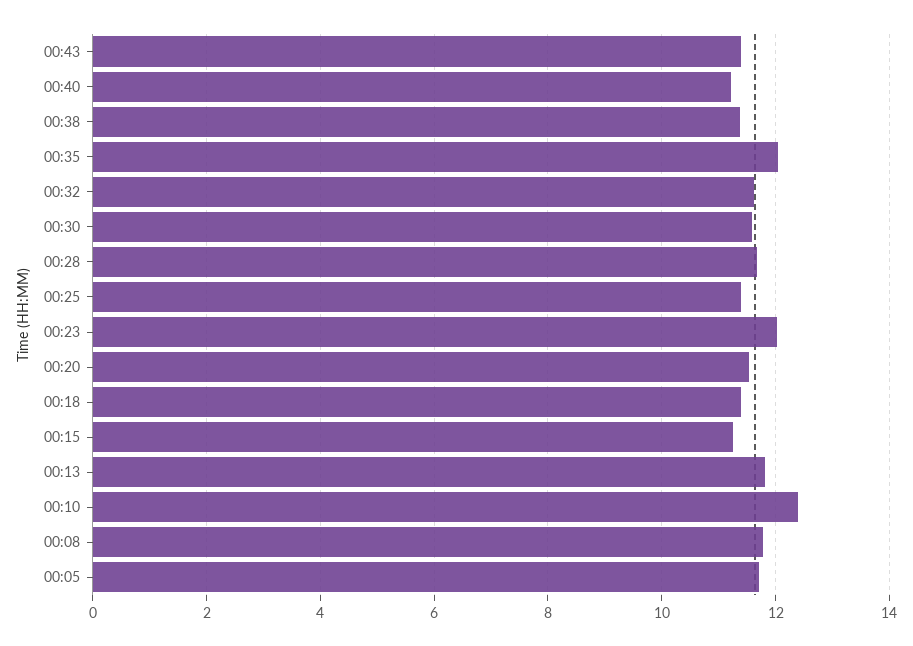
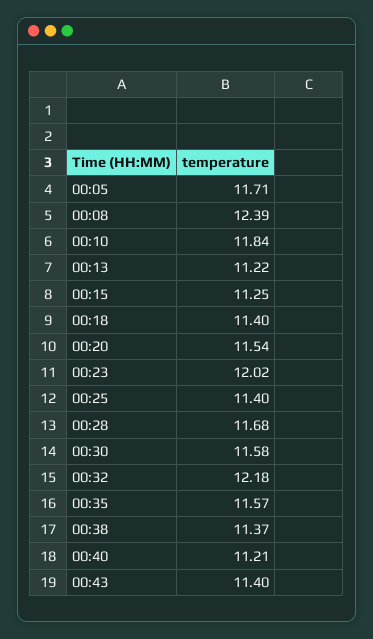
  {
    "00:43": 11.4,
    "00:40": 11.21,
    "00:38": 11.37,
-   "00:35": 12,
+   "00:35": 11.57,
-   "00:32": 11.6,
+   "00:32": 12.18,
    "00:30": 11.58,
    "00:28": 11.68,
    "00:25": 11.4,
    "00:23": 12.02,
    "00:20": 11.54,
    "00:18": 11.4,
    "00:15": 11.25,
-   "00:13": 11.8,
+   "00:13": 11.22,
-   "00:10": 12.4,
+   "00:10": 11.84,
-   "00:08": 11.8,
+   "00:08": 12.39,
    "00:05": 11.71
  }

